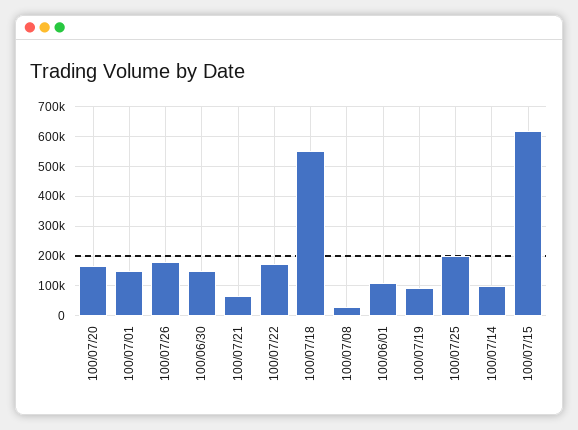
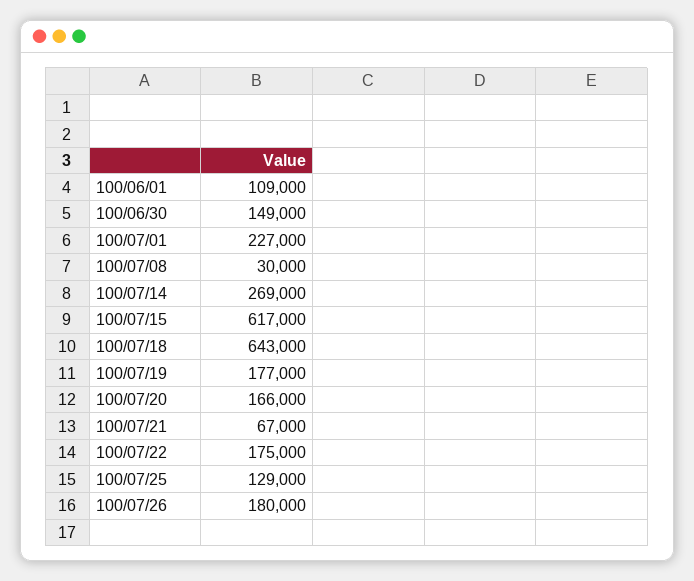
  {
    "100/07/20": 166000,
-   "100/07/01": 150000,
+   "100/07/01": 227000,
    "100/07/26": 180000,
    "100/06/30": 149000,
    "100/07/21": 67000,
    "100/07/22": 175000,
-   "100/07/18": 550000,
+   "100/07/18": 643000,
    "100/07/08": 30000,
    "100/06/01": 109000,
-   "100/07/19": 100000,
+   "100/07/19": 177000,
-   "100/07/25": 200000,
+   "100/07/25": 129000,
-   "100/07/14": 100000,
+   "100/07/14": 269000,
    "100/07/15": 617000
  }

